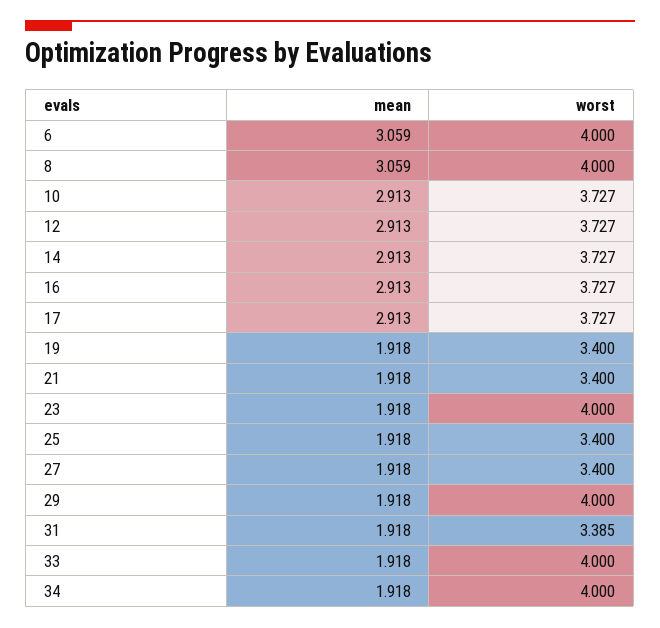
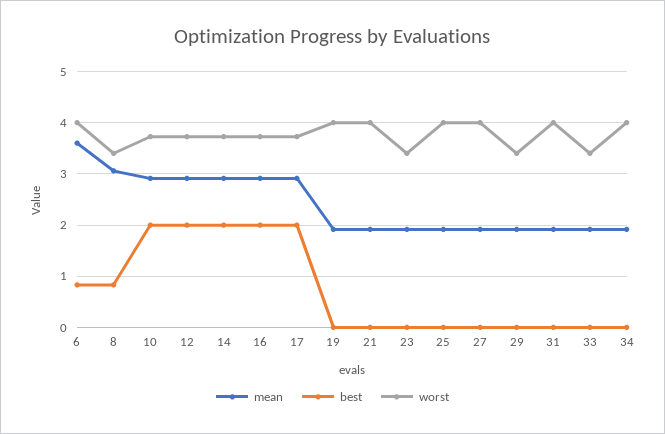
  {
    "mean": {
-     "6": 3.059,
+     "6": 3.6,
      "8": 3.059,
      "10": 2.913,
      "12": 2.913,
      "14": 2.913,
      "16": 2.913,
      "17": 2.913,
      "19": 1.918,
      "21": 1.918,
      "23": 1.918,
      "25": 1.918,
      "27": 1.918,
      "29": 1.918,
      "31": 1.918,
      "33": 1.918,
      "34": 1.918
    },
    "worst": {
      "6": 4,
-     "8": 4,
+     "8": 3.4,
      "10": 3.727,
      "12": 3.727,
      "14": 3.727,
      "16": 3.727,
      "17": 3.727,
-     "19": 3.4,
+     "19": 4,
-     "21": 3.4,
+     "21": 4,
-     "23": 4,
+     "23": 3.4,
-     "25": 3.4,
+     "25": 4,
-     "27": 3.4,
+     "27": 4,
-     "29": 4,
+     "29": 3.4,
-     "31": 3.385,
+     "31": 4,
-     "33": 4,
+     "33": 3.4,
      "34": 4
-   }
+   },
+   "best": {
+     "6": 0.8,
+     "8": 0.8,
+     "10": 2,
+     "12": 2,
+     "14": 2,
+     "16": 2,
+     "17": 2,
+     "19": 0,
+     "21": 0,
+     "23": 0,
+     "25": 0,
+     "27": 0,
+     "29": 0,
+     "31": 0,
+     "33": 0,
+     "34": 0
+   }
  }

